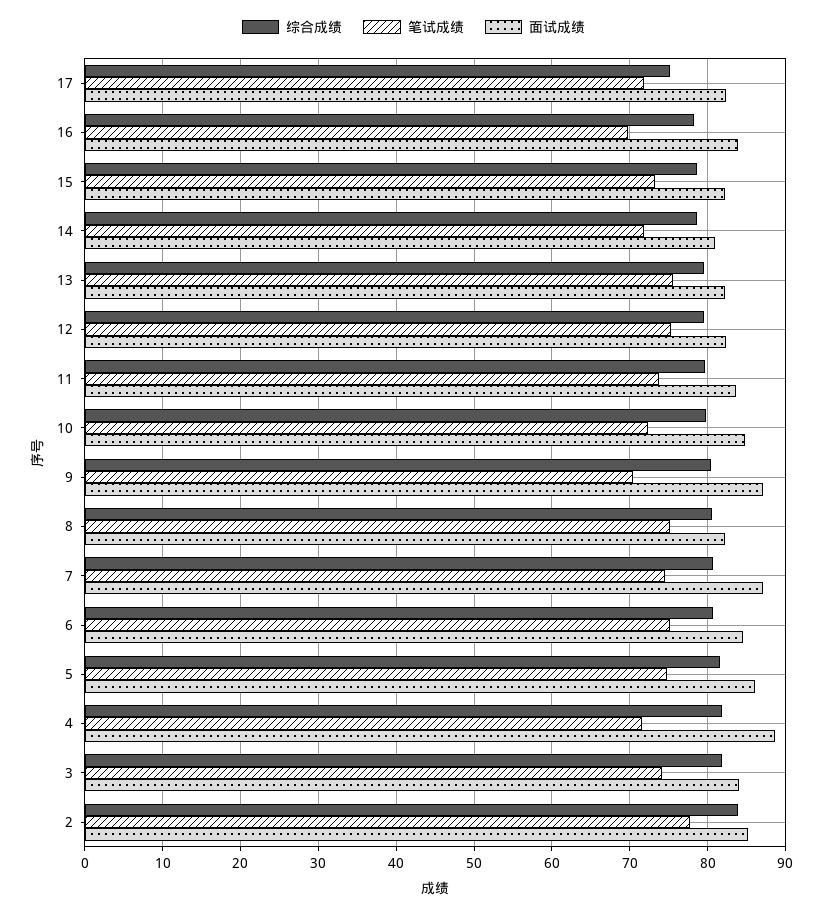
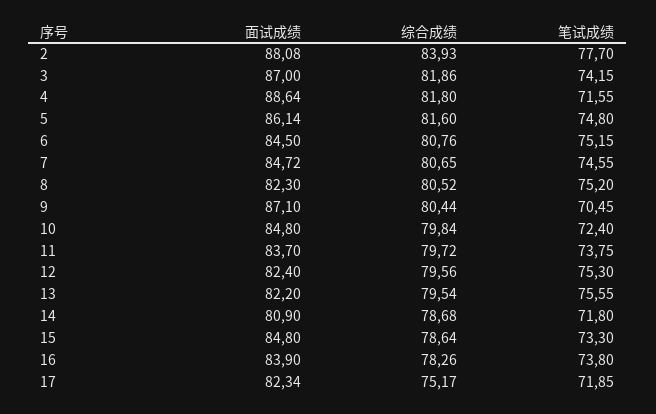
  {
    "综合成绩": {
      "17": 75.17,
      "16": 78.26,
      "15": 78.64,
      "14": 78.68,
      "13": 79.54,
      "12": 79.56,
      "11": 79.72,
      "10": 79.84,
      "9": 80.44,
      "8": 80.52,
      "7": 80.65,
      "6": 80.76,
      "5": 81.6,
      "4": 81.8,
      "3": 81.86,
      "2": 83.93
    },
    "笔试成绩": {
      "17": 71.85,
-     "16": 70,
+     "16": 73.8,
      "15": 73.3,
      "14": 71.8,
      "13": 75.55,
      "12": 75.3,
      "11": 73.75,
      "10": 72.4,
      "9": 70.45,
      "8": 75.2,
      "7": 74.55,
      "6": 75.15,
      "5": 74.8,
      "4": 71.55,
      "3": 74.15,
      "2": 77.7
    },
    "面试成绩": {
      "17": 82.34,
      "16": 83.9,
-     "15": 82,
+     "15": 84.8,
      "14": 80.9,
      "13": 82.2,
      "12": 82.4,
      "11": 83.7,
      "10": 84.8,
      "9": 87.1,
      "8": 82.3,
-     "7": 87,
+     "7": 84.72,
      "6": 84.5,
      "5": 86.14,
      "4": 88.64,
-     "3": 84,
+     "3": 87,
-     "2": 85
+     "2": 88.08
    }
  }

